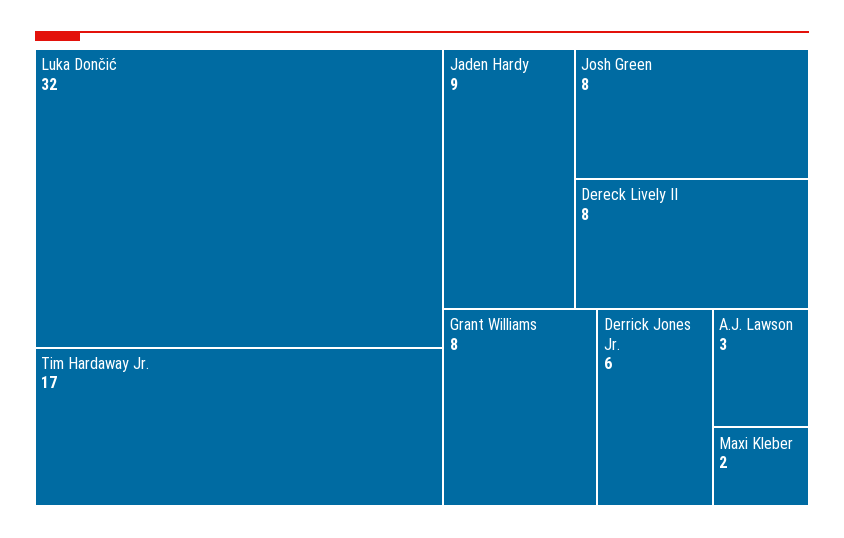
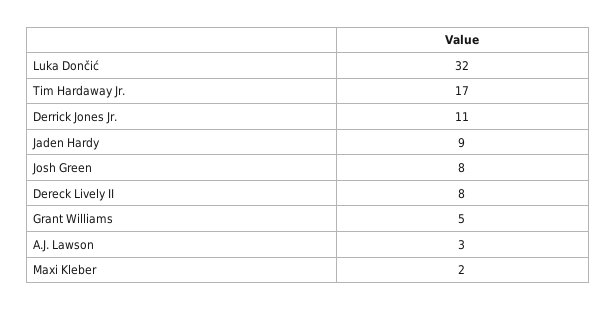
  {
    "Luka Dončić": 32,
    "Tim Hardaway Jr.": 17,
    "Jaden Hardy": 9,
    "Josh Green": 8,
    "Dereck Lively II": 8,
-   "Grant Williams": 8,
+   "Grant Williams": 5,
-   "Derrick Jones Jr.": 6,
+   "Derrick Jones Jr.": 11,
    "A.J. Lawson": 3,
    "Maxi Kleber": 2
  }

